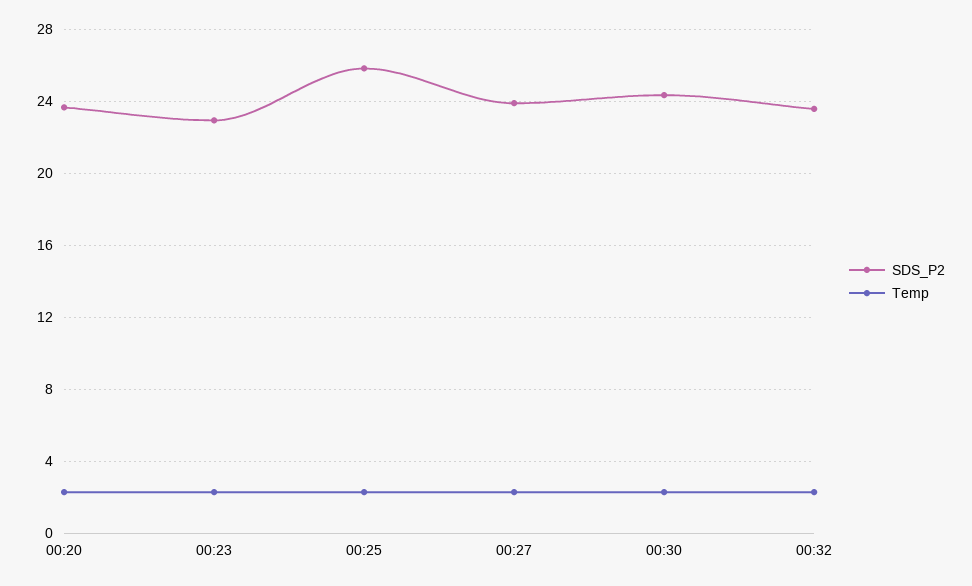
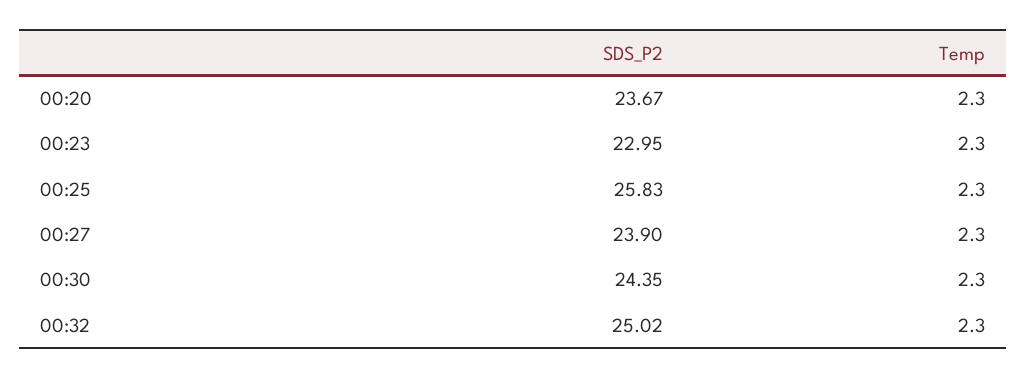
  {
    "SDS_P2": {
      "00:20": 23.67,
      "00:23": 22.95,
      "00:25": 25.83,
      "00:27": 23.9,
      "00:30": 24.35,
-     "00:32": 23.5
+     "00:32": 25.02
    },
    "Temp": {
      "00:20": 2.3,
      "00:23": 2.3,
      "00:25": 2.3,
      "00:27": 2.3,
      "00:30": 2.3,
      "00:32": 2.3
    }
  }

